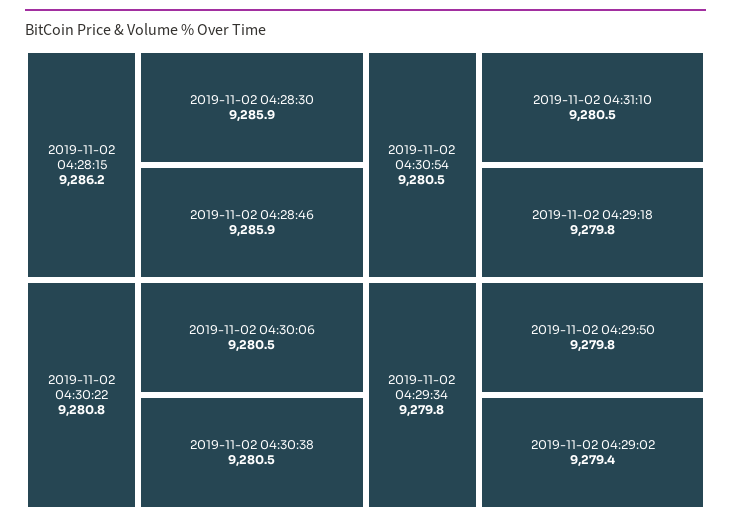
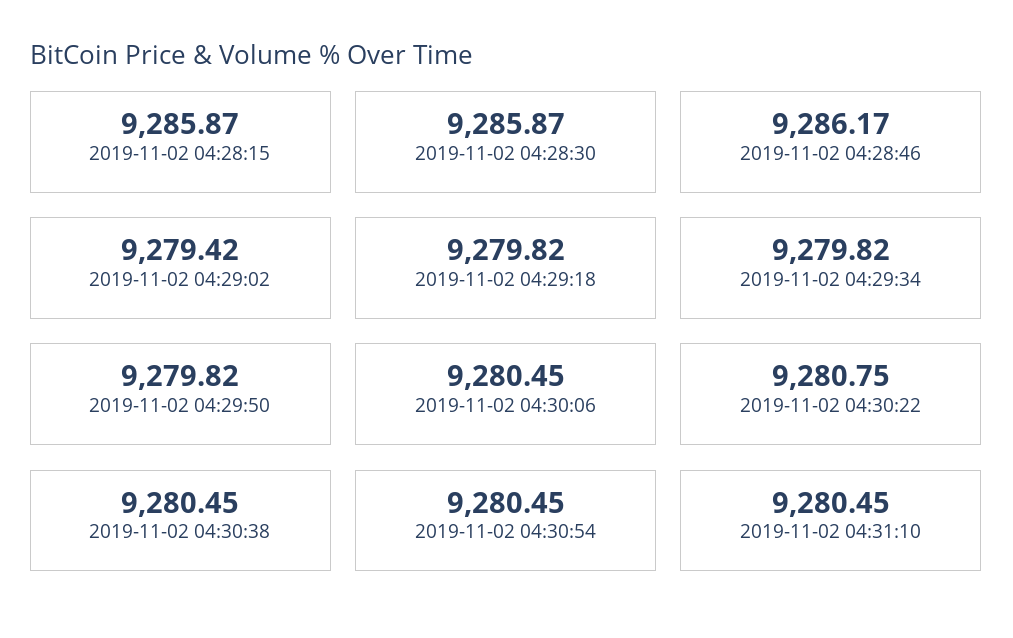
  {
-   "2019-11-02 04:28:15": 9286.2,
+   "2019-11-02 04:28:15": 9285.87,
    "2019-11-02 04:28:30": 9285.87,
-   "2019-11-02 04:28:46": 9285.9,
+   "2019-11-02 04:28:46": 9286.17,
    "2019-11-02 04:30:22": 9280.75,
    "2019-11-02 04:30:06": 9280.45,
    "2019-11-02 04:30:38": 9280.45,
    "2019-11-02 04:30:54": 9280.45,
    "2019-11-02 04:31:10": 9280.45,
    "2019-11-02 04:29:18": 9279.82,
    "2019-11-02 04:29:34": 9279.82,
    "2019-11-02 04:29:50": 9279.82,
    "2019-11-02 04:29:02": 9279.42
  }

